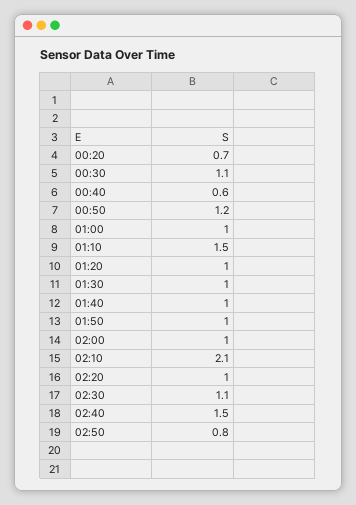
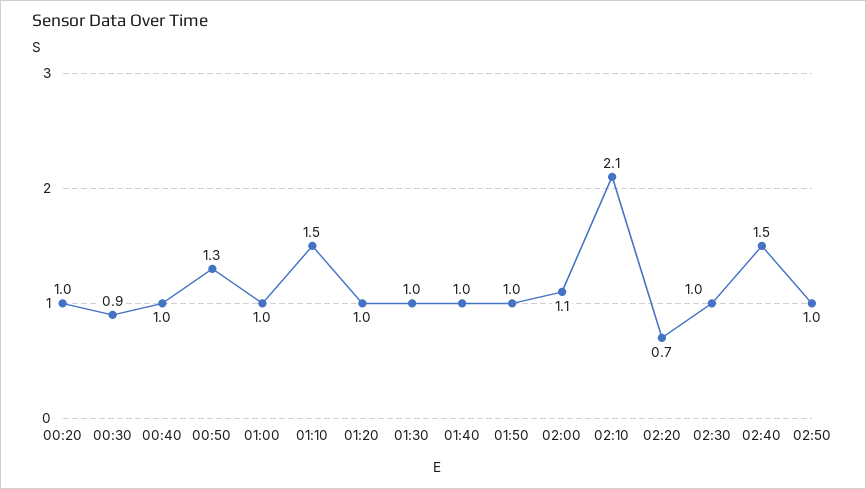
  {
-   "00:20": 0.7,
+   "00:20": 1,
-   "00:30": 1.1,
+   "00:30": 0.9,
-   "00:40": 0.6,
+   "00:40": 1,
-   "00:50": 1.2,
+   "00:50": 1.3,
    "01:00": 1,
    "01:10": 1.5,
    "01:20": 1,
    "01:30": 1,
    "01:40": 1,
    "01:50": 1,
-   "02:00": 1,
+   "02:00": 1.1,
    "02:10": 2.1,
-   "02:20": 1,
+   "02:20": 0.7,
-   "02:30": 1.1,
+   "02:30": 1,
    "02:40": 1.5,
-   "02:50": 0.8
+   "02:50": 1
  }

